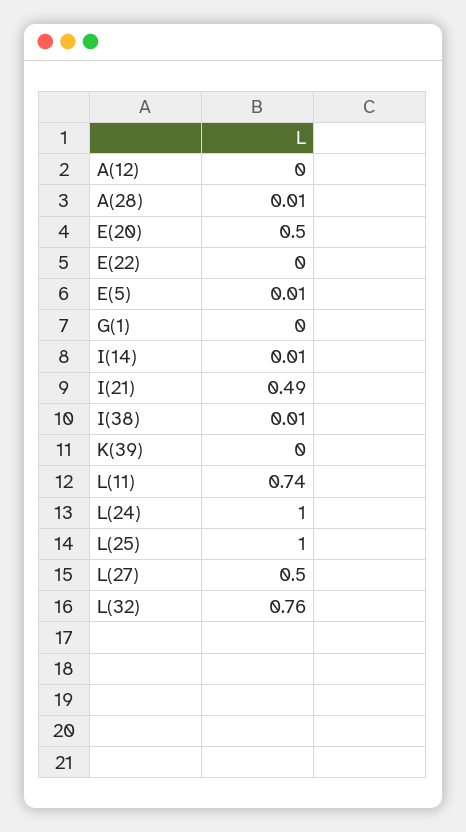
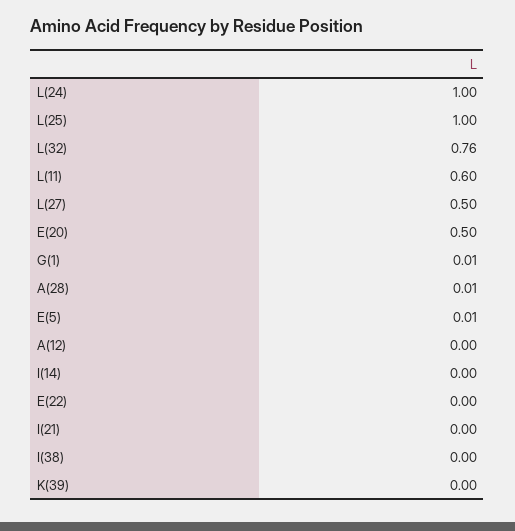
  {
    "A(12)": 0,
    "A(28)": 0.01,
    "E(20)": 0.5,
    "E(22)": 0,
    "E(5)": 0.01,
-   "G(1)": 0,
+   "G(1)": 0.01,
-   "I(14)": 0.01,
+   "I(14)": 0,
-   "I(21)": 0.49,
+   "I(21)": 0,
-   "I(38)": 0.01,
+   "I(38)": 0,
    "K(39)": 0,
-   "L(11)": 0.74,
+   "L(11)": 0.6,
    "L(24)": 1,
    "L(25)": 1,
    "L(27)": 0.5,
    "L(32)": 0.76
  }

